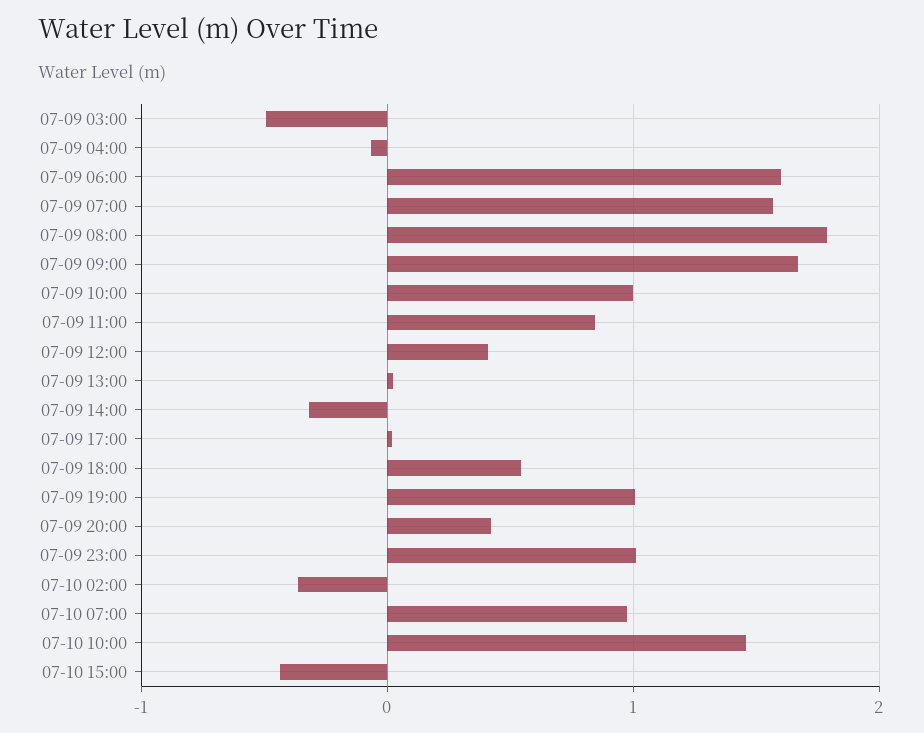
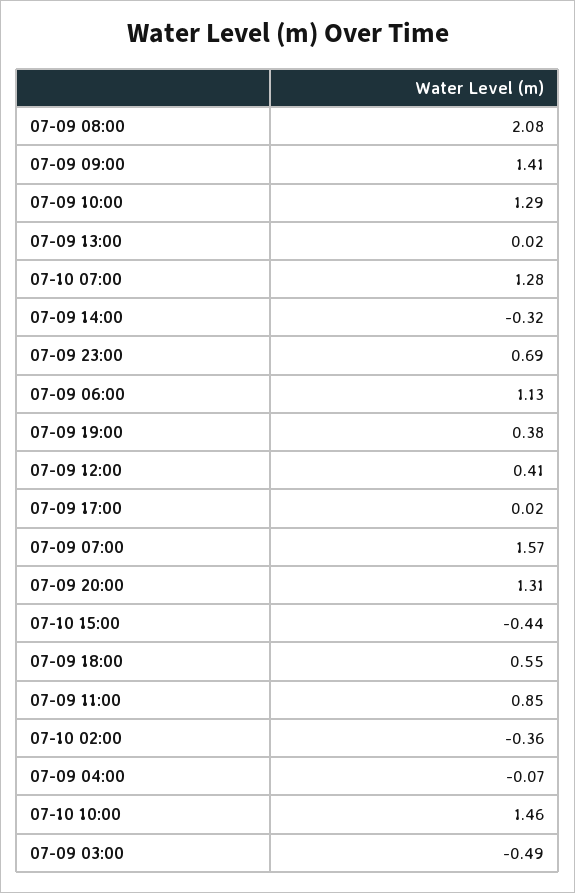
  {
    "07-09 03:00": -0.49,
    "07-09 04:00": -0.07,
-   "07-09 06:00": 1.6,
+   "07-09 06:00": 1.13,
    "07-09 07:00": 1.57,
-   "07-09 08:00": 1.8,
+   "07-09 08:00": 2.08,
-   "07-09 09:00": 1.7,
+   "07-09 09:00": 1.41,
-   "07-09 10:00": 1,
+   "07-09 10:00": 1.29,
    "07-09 11:00": 0.85,
    "07-09 12:00": 0.41,
    "07-09 13:00": 0.02,
    "07-09 14:00": -0.32,
    "07-09 17:00": 0.02,
    "07-09 18:00": 0.55,
-   "07-09 19:00": 1,
+   "07-09 19:00": 0.38,
-   "07-09 20:00": 0.4,
+   "07-09 20:00": 1.31,
-   "07-09 23:00": 1,
+   "07-09 23:00": 0.69,
    "07-10 02:00": -0.36,
-   "07-10 07:00": 1,
+   "07-10 07:00": 1.28,
    "07-10 10:00": 1.46,
    "07-10 15:00": -0.44
  }

